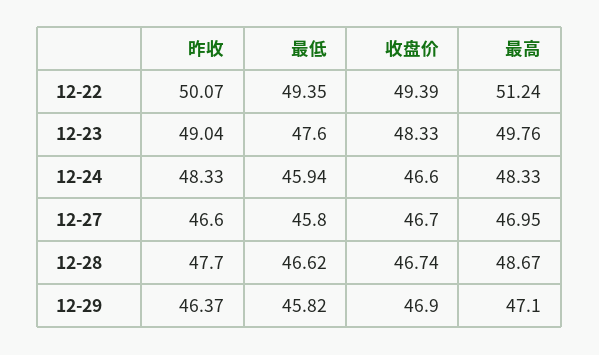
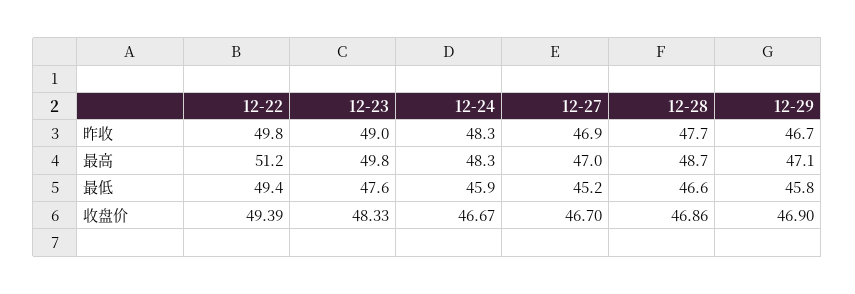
  {
    "昨收": {
-     "12-22": 50.07,
+     "12-22": 49.8,
      "12-23": 49.04,
      "12-24": 48.33,
-     "12-27": 46.6,
+     "12-27": 46.9,
      "12-28": 47.7,
-     "12-29": 46.37
+     "12-29": 46.7
    },
    "最低": {
      "12-22": 49.35,
      "12-23": 47.6,
      "12-24": 45.94,
-     "12-27": 45.8,
+     "12-27": 45.2,
      "12-28": 46.62,
      "12-29": 45.82
    },
    "收盘价": {
      "12-22": 49.39,
      "12-23": 48.33,
-     "12-24": 46.6,
+     "12-24": 46.67,
      "12-27": 46.7,
-     "12-28": 46.74,
+     "12-28": 46.86,
      "12-29": 46.9
    },
    "最高": {
      "12-22": 51.24,
      "12-23": 49.76,
      "12-24": 48.33,
      "12-27": 46.95,
      "12-28": 48.67,
      "12-29": 47.1
    }
  }

